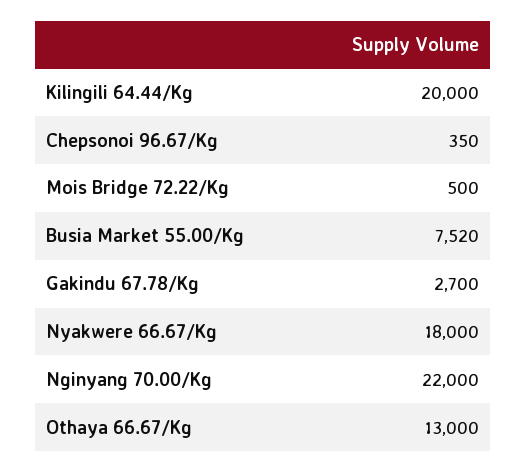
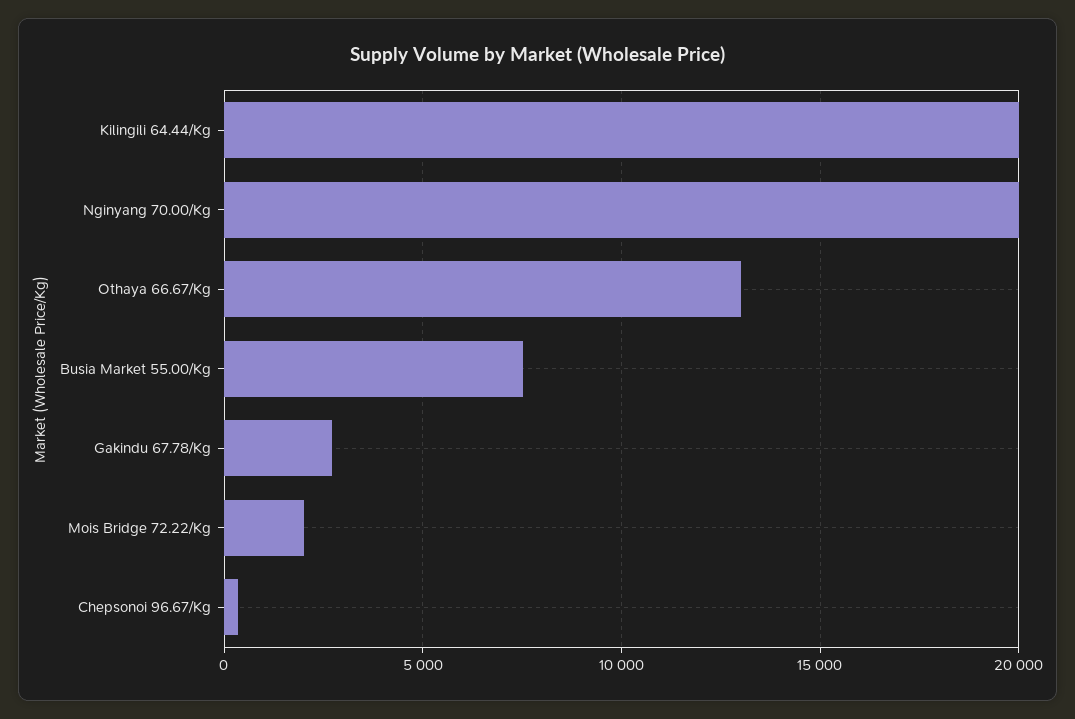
  {
    "Kilingili 64.44/Kg": 20000,
    "Chepsonoi 96.67/Kg": 350,
-   "Mois Bridge 72.22/Kg": 500,
+   "Mois Bridge 72.22/Kg": 2000,
    "Busia Market 55.00/Kg": 7520,
    "Gakindu 67.78/Kg": 2700,
-   "Nyakwere 66.67/Kg": 18000,
-   "Nginyang 70.00/Kg": 22000,
+   "Nginyang 70.00/Kg": 20000,
    "Othaya 66.67/Kg": 13000
  }

